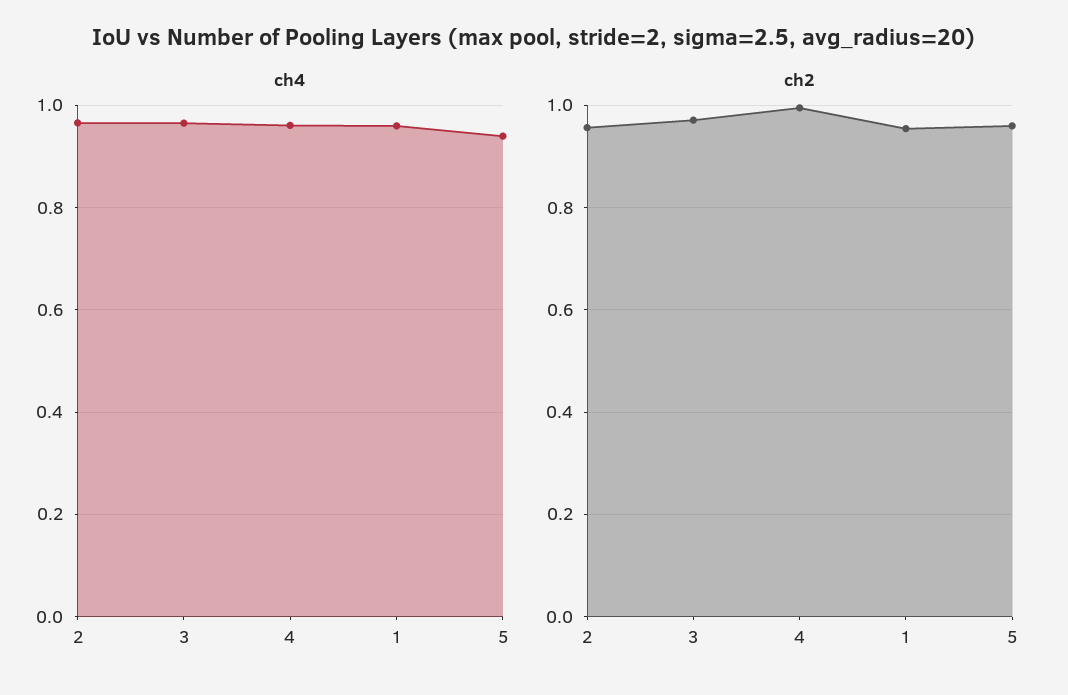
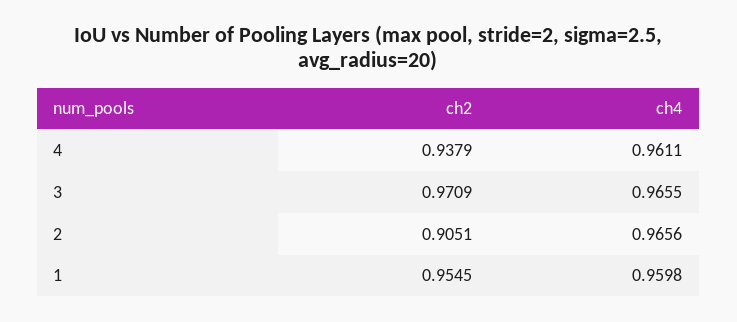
  {
    "ch4": {
      "2": 0.9656,
      "3": 0.9655,
      "4": 0.9611,
-     "1": 0.9598,
+     "1": 0.9598
-     "5": 0.94
    },
    "ch2": {
-     "2": 0.96,
+     "2": 0.9051,
      "3": 0.9709,
-     "4": 1,
+     "4": 0.9379,
-     "1": 0.9545,
+     "1": 0.9545
-     "5": 0.96
    }
  }

